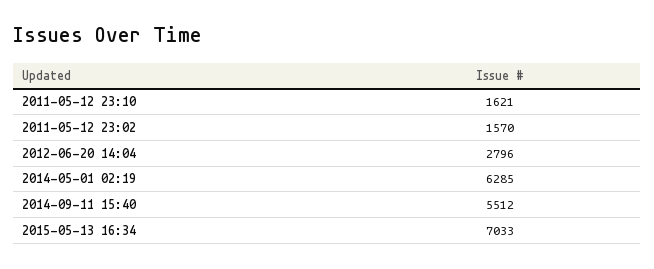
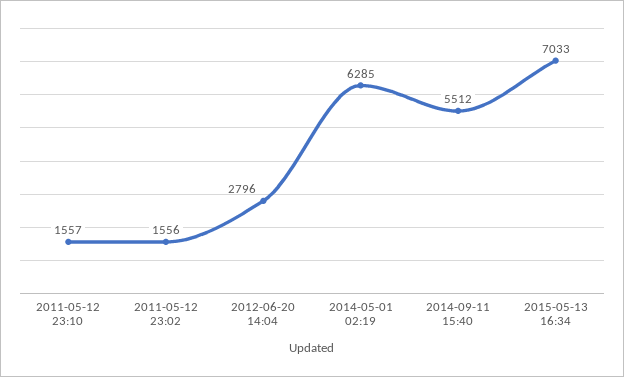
  {
-   "2011-05-12 23:10": 1621,
+   "2011-05-12 23:10": 1557,
-   "2011-05-12 23:02": 1570,
+   "2011-05-12 23:02": 1556,
    "2012-06-20 14:04": 2796,
    "2014-05-01 02:19": 6285,
    "2014-09-11 15:40": 5512,
    "2015-05-13 16:34": 7033
  }

